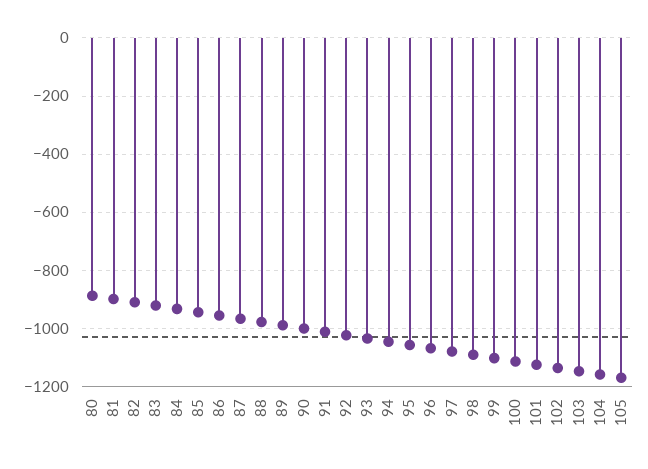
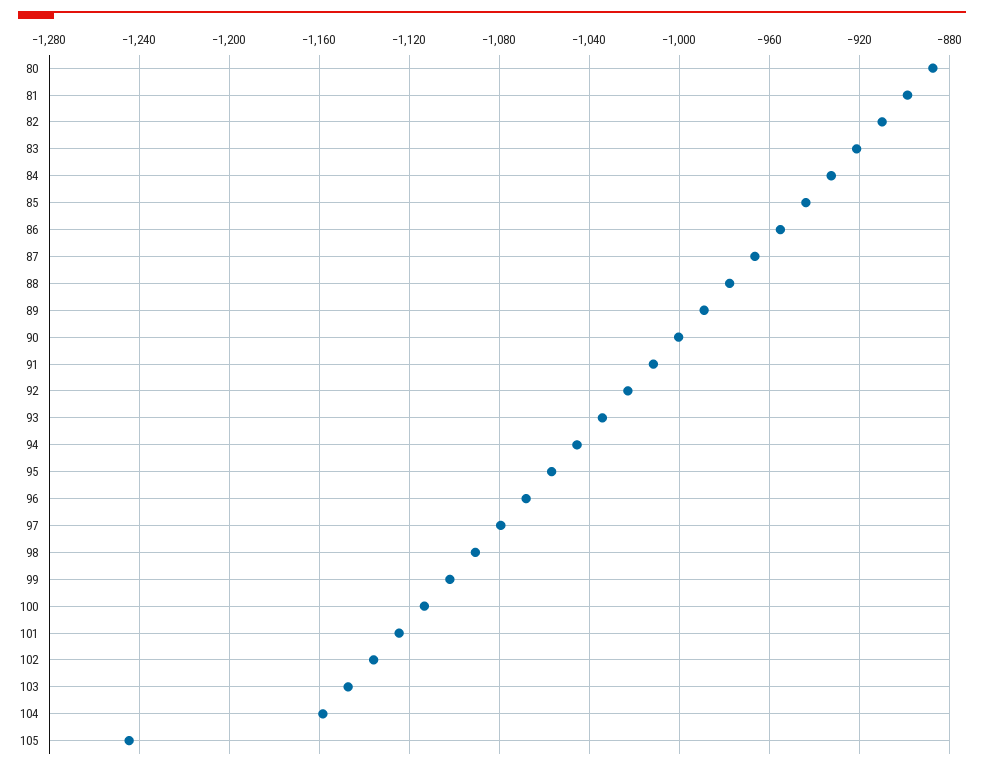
  {
    "80": -885,
    "81": -900,
    "82": -910,
    "83": -920,
    "84": -930,
    "85": -945,
    "86": -955,
    "87": -965,
    "88": -980,
    "89": -990,
    "90": -1000,
    "91": -1010,
    "92": -1025,
    "93": -1035,
    "94": -1045,
    "95": -1055,
    "96": -1070,
    "97": -1080,
    "98": -1090,
    "99": -1100,
    "100": -1115,
    "101": -1125,
    "102": -1135,
    "103": -1145,
    "104": -1160,
-   "105": -1175
+   "105": -1245
  }

